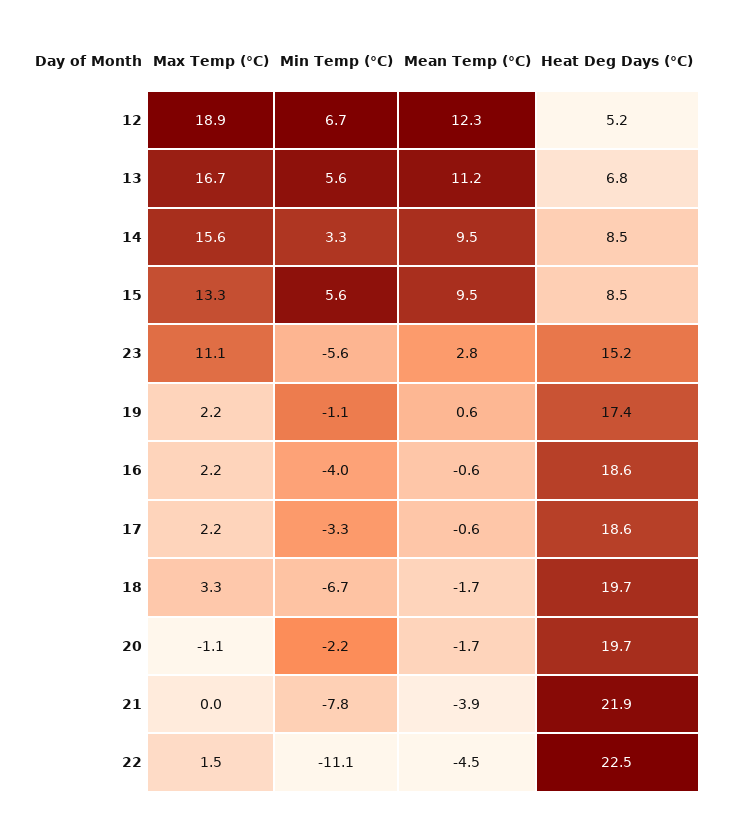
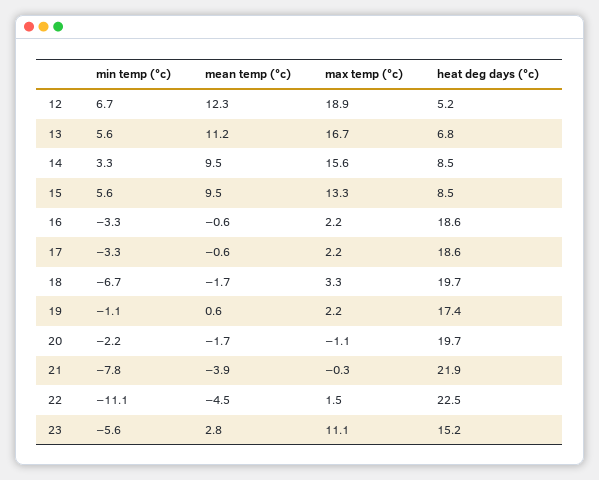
  {
    "Max Temp (°C)": {
      "12": 18.9,
      "13": 16.7,
      "14": 15.6,
      "15": 13.3,
      "23": 11.1,
      "19": 2.2,
      "16": 2.2,
      "17": 2.2,
      "18": 3.3,
      "20": -1.1,
-     "21": 0,
+     "21": -0.3,
      "22": 1.5
    },
    "Min Temp (°C)": {
      "12": 6.7,
      "13": 5.6,
      "14": 3.3,
      "15": 5.6,
      "23": -5.6,
      "19": -1.1,
-     "16": -4,
+     "16": -3.3,
      "17": -3.3,
      "18": -6.7,
      "20": -2.2,
      "21": -7.8,
      "22": -11.1
    },
    "Mean Temp (°C)": {
      "12": 12.3,
      "13": 11.2,
      "14": 9.5,
      "15": 9.5,
      "23": 2.8,
      "19": 0.6,
      "16": -0.6,
      "17": -0.6,
      "18": -1.7,
      "20": -1.7,
      "21": -3.9,
      "22": -4.5
    },
    "Heat Deg Days (°C)": {
      "12": 5.2,
      "13": 6.8,
      "14": 8.5,
      "15": 8.5,
      "23": 15.2,
      "19": 17.4,
      "16": 18.6,
      "17": 18.6,
      "18": 19.7,
      "20": 19.7,
      "21": 21.9,
      "22": 22.5
    }
  }

